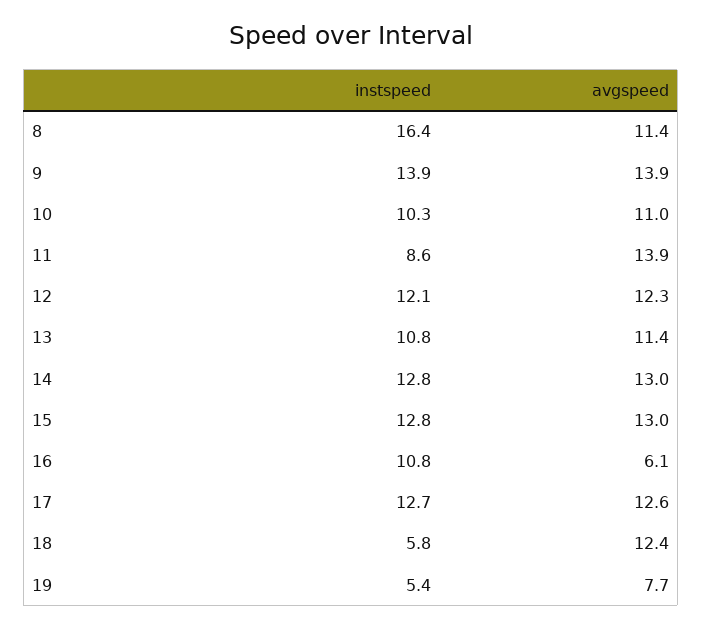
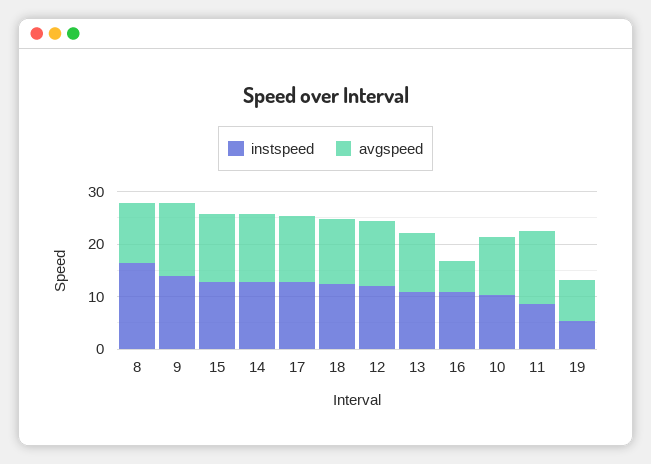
  {
    "instspeed": {
      "8": 16.4,
      "9": 13.9,
      "10": 10.3,
      "11": 8.6,
      "12": 12.1,
      "13": 10.8,
      "14": 12.8,
      "15": 12.8,
      "16": 10.8,
      "17": 12.7,
-     "18": 5.8,
+     "18": 12,
      "19": 5.4
    },
    "avgspeed": {
      "8": 11.4,
      "9": 13.9,
      "10": 11,
      "11": 13.9,
      "12": 12.3,
      "13": 11.4,
      "14": 13,
      "15": 13,
      "16": 6.1,
      "17": 12.6,
      "18": 12.4,
      "19": 7.7
    }
  }

